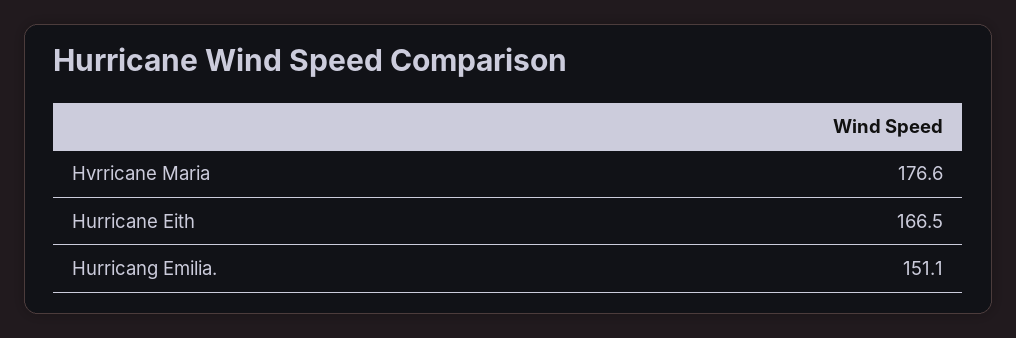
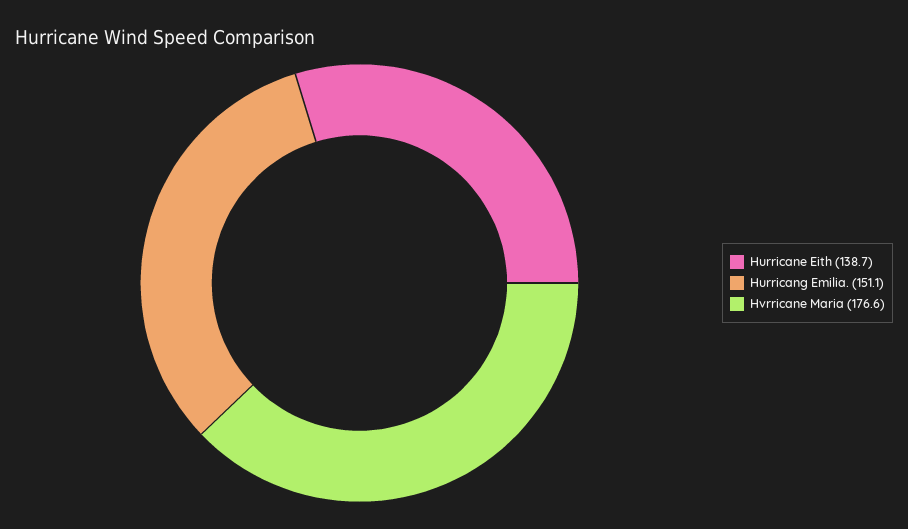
  {
    "Hvrricane Maria": 176.6,
-   "Hurricane Eith": 166.5,
+   "Hurricane Eith": 138.7,
    "Hurricang Emilia.": 151.1
  }

